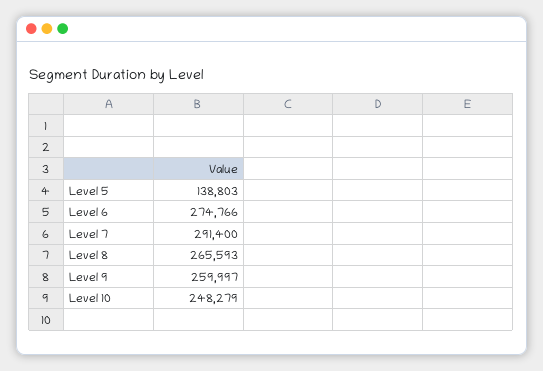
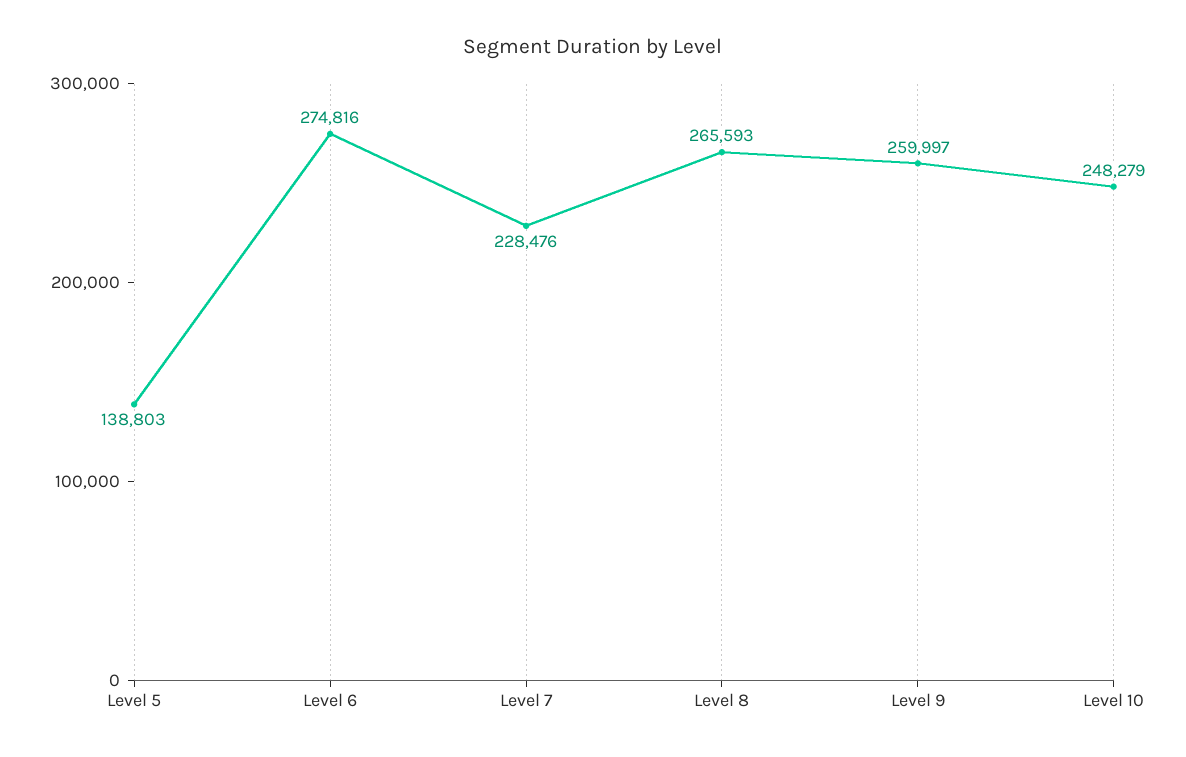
  {
    "Level 5": 138803,
-   "Level 6": 274766,
+   "Level 6": 274816,
-   "Level 7": 291400,
+   "Level 7": 228476,
    "Level 8": 265593,
    "Level 9": 259997,
    "Level 10": 248279
  }

